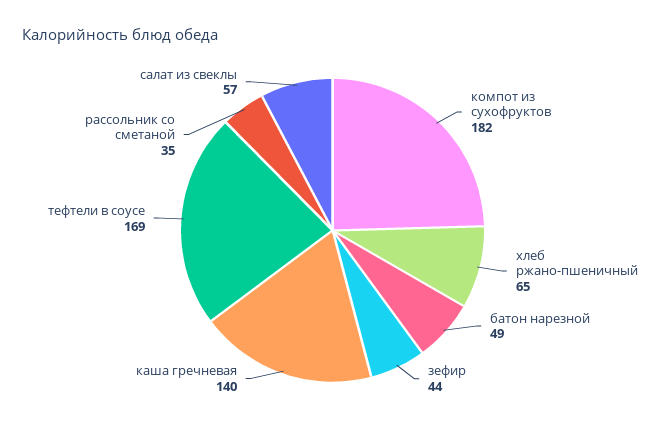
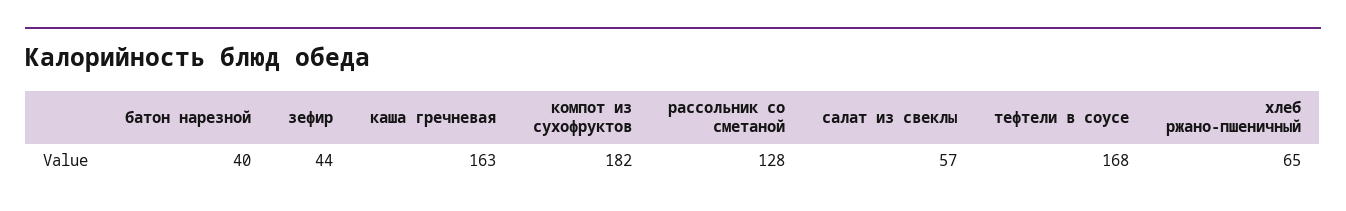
  {
    "компот из сухофруктов": 182,
    "хлеб ржано-пшеничный": 65,
-   "батон нарезной": 49,
+   "батон нарезной": 40,
    "зефир": 44,
-   "каша гречневая": 140,
+   "каша гречневая": 163,
-   "тефтели в соусе": 169,
+   "тефтели в соусе": 168,
-   "рассольник со сметаной": 35,
+   "рассольник со сметаной": 128,
    "салат из свеклы": 57
  }

